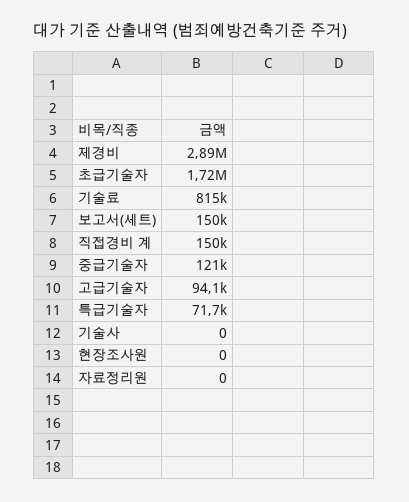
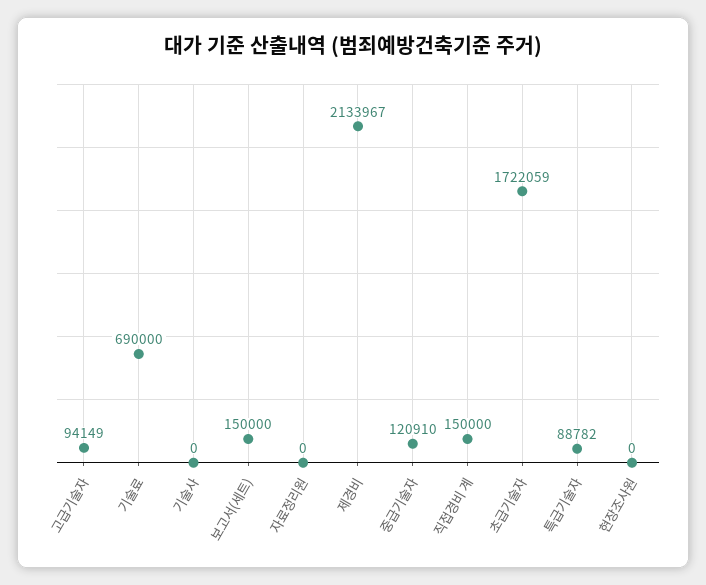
  {
-   "제경비": 2890000,
+   "제경비": 2133967,
    "초급기술자": 1722059,
-   "기술료": 815000,
+   "기술료": 690000,
    "보고서(세트)": 150000,
    "직접경비 계": 150000,
    "중급기술자": 120910,
    "고급기술자": 94149,
-   "특급기술자": 71700,
+   "특급기술자": 88782,
    "기술사": 0,
    "현장조사원": 0,
    "자료정리원": 0
  }

